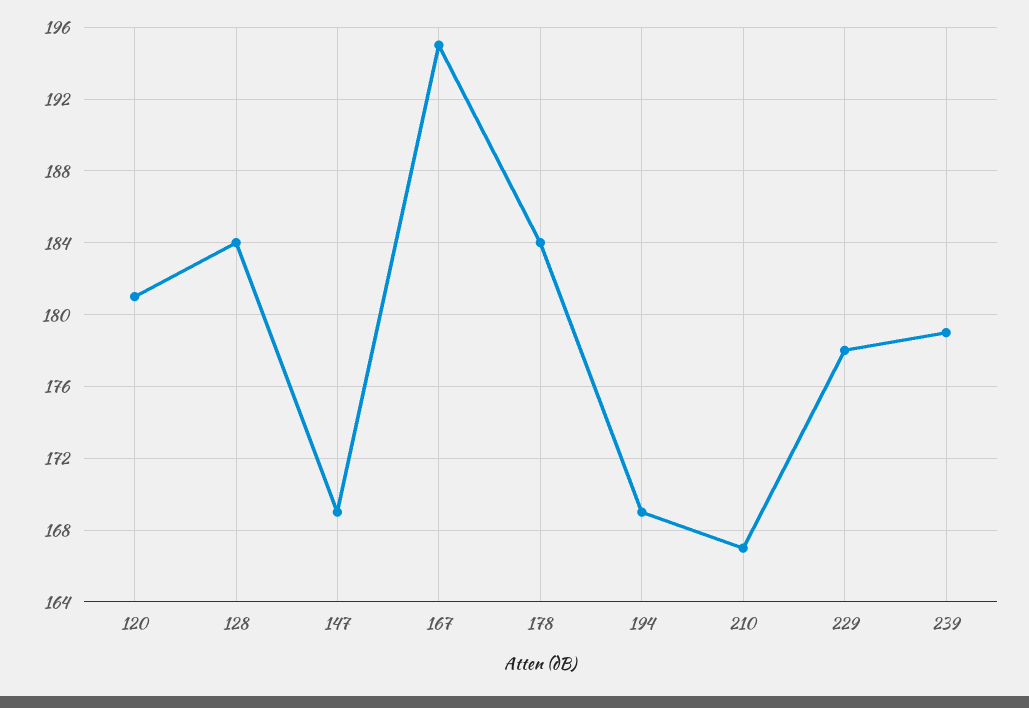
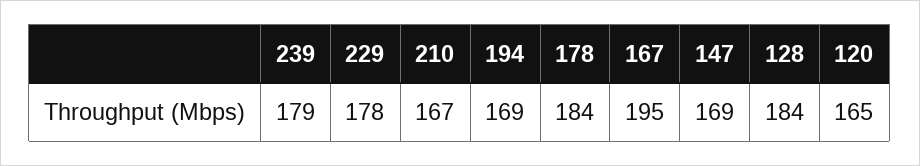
  {
-   "120": 181,
+   "120": 165,
    "128": 184,
    "147": 169,
    "167": 195,
    "178": 184,
    "194": 169,
    "210": 167,
    "229": 178,
    "239": 179
  }

